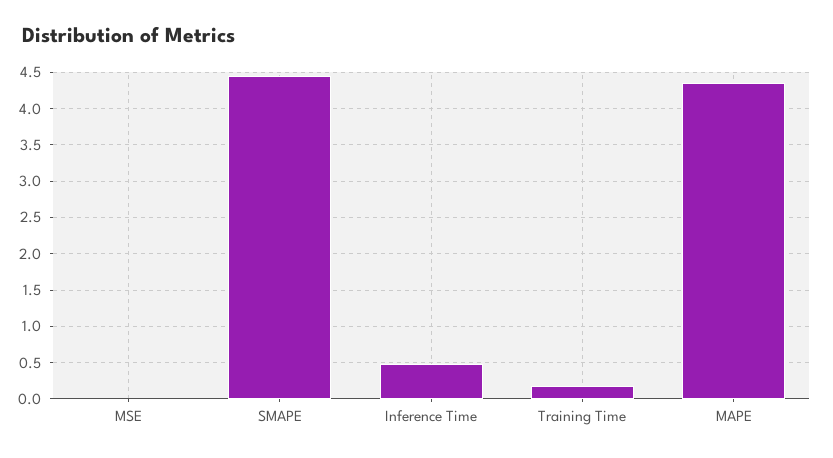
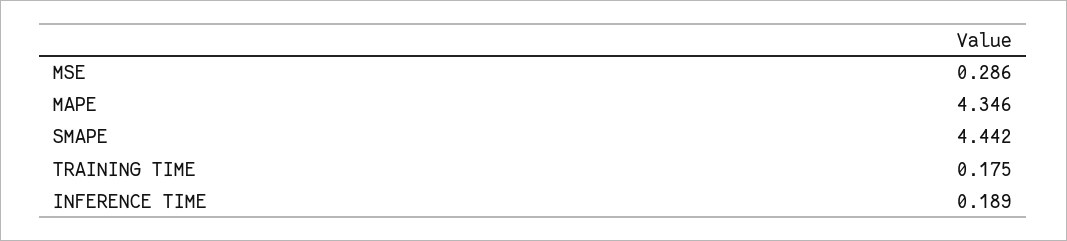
  {
-   "MSE": 0,
+   "MSE": 0.286,
    "SMAPE": 4.442,
-   "Inference Time": 0.5,
+   "Inference Time": 0.189,
    "Training Time": 0.175,
    "MAPE": 4.346
  }

